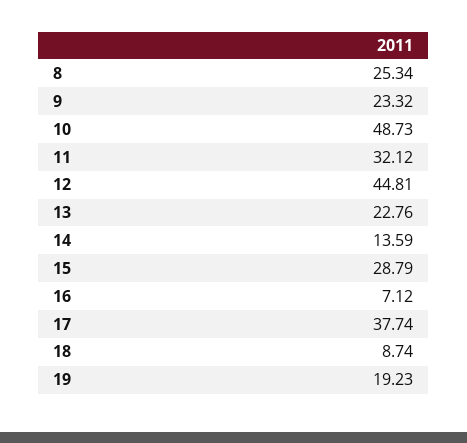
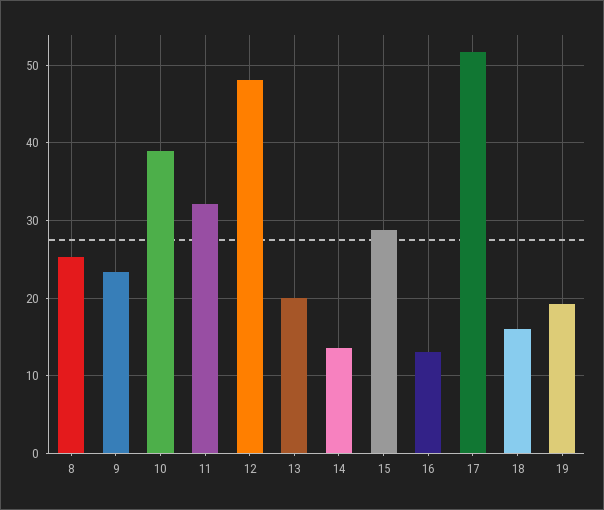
  {
    "8": 25.34,
    "9": 23.32,
-   "10": 48.73,
+   "10": 39,
    "11": 32.12,
-   "12": 44.81,
+   "12": 48,
-   "13": 22.76,
+   "13": 20,
    "14": 13.59,
    "15": 28.79,
-   "16": 7.12,
+   "16": 13,
-   "17": 37.74,
+   "17": 52,
-   "18": 8.74,
+   "18": 16,
    "19": 19.23
  }

